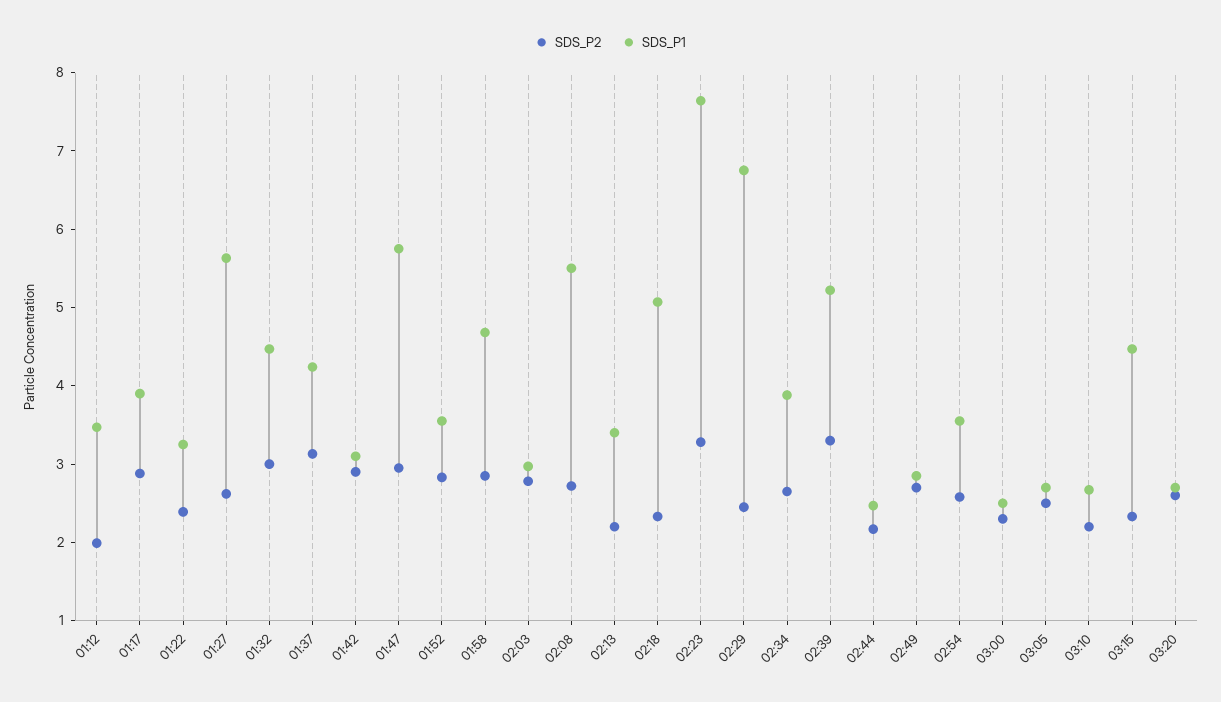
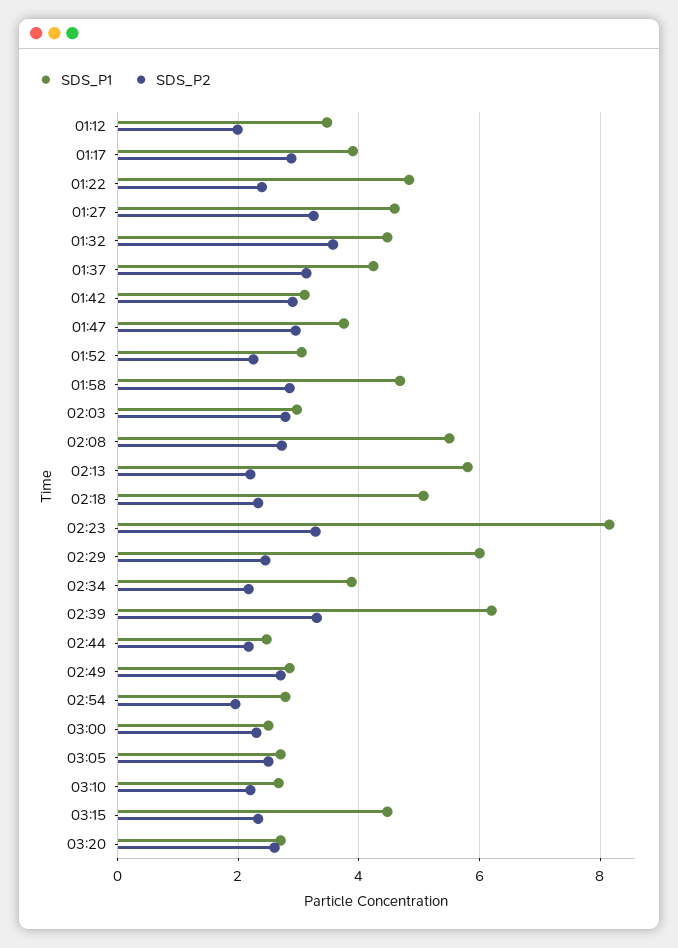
  {
    "SDS_P2": {
      "01:12": 2,
      "01:17": 2.8,
      "01:22": 2.4,
-     "01:27": 2.6,
+     "01:27": 3.2,
-     "01:32": 3,
+     "01:32": 3.6,
      "01:37": 3.2,
      "01:42": 3,
      "01:47": 3,
-     "01:52": 2.8,
+     "01:52": 2.2,
      "01:58": 2.8,
      "02:03": 2.8,
      "02:08": 2.8,
      "02:13": 2.2,
      "02:18": 2.4,
      "02:23": 3.2,
      "02:29": 2.4,
-     "02:34": 2.6,
+     "02:34": 2.2,
      "02:39": 3.4,
      "02:44": 2.2,
      "02:49": 2.8,
-     "02:54": 2.6,
+     "02:54": 2,
      "03:00": 2.4,
      "03:05": 2.6,
      "03:10": 2.2,
      "03:15": 2.4,
      "03:20": 2.6
    },
    "SDS_P1": {
      "01:12": 3.4,
      "01:17": 4,
-     "01:22": 3.2,
+     "01:22": 4.8,
-     "01:27": 5.6,
+     "01:27": 4.6,
      "01:32": 4.4,
      "01:37": 4.2,
      "01:42": 3.2,
-     "01:47": 5.8,
+     "01:47": 3.8,
-     "01:52": 3.6,
+     "01:52": 3,
      "01:58": 4.6,
      "02:03": 3,
      "02:08": 5.6,
-     "02:13": 3.4,
+     "02:13": 5.8,
      "02:18": 5,
-     "02:23": 7.6,
+     "02:23": 8.2,
-     "02:29": 6.8,
+     "02:29": 6,
      "02:34": 3.8,
-     "02:39": 5.2,
+     "02:39": 6.2,
      "02:44": 2.4,
      "02:49": 2.8,
-     "02:54": 3.6,
+     "02:54": 2.8,
      "03:00": 2.6,
      "03:05": 2.8,
      "03:10": 2.6,
      "03:15": 4.4,
      "03:20": 2.8
    }
  }

